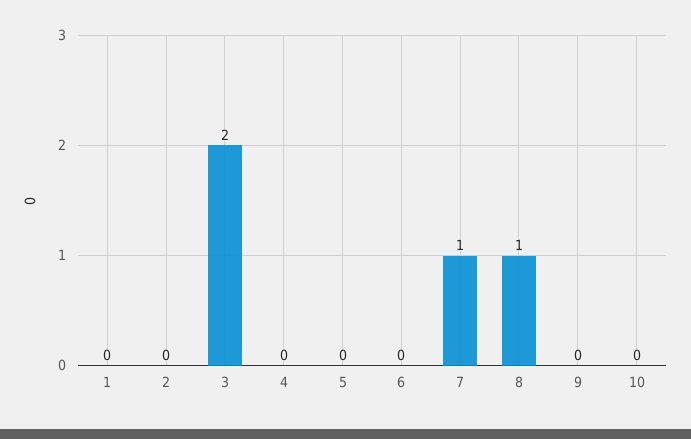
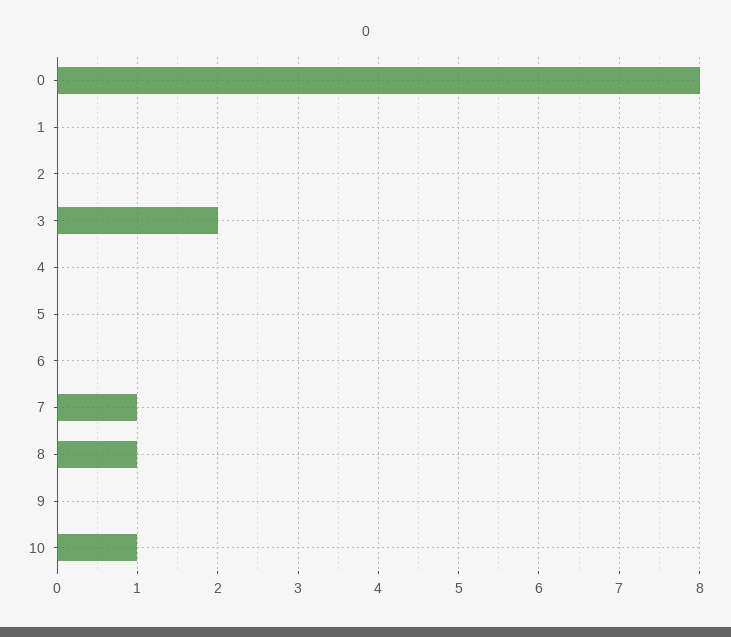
  {
    "1": 0,
    "2": 0,
    "3": 2,
    "4": 0,
    "5": 0,
    "6": 0,
    "7": 1,
    "8": 1,
    "9": 0,
-   "10": 0
+   "10": 1,
+   "0": 8
  }

